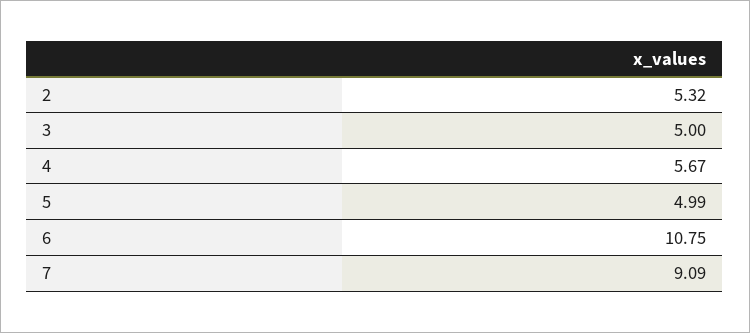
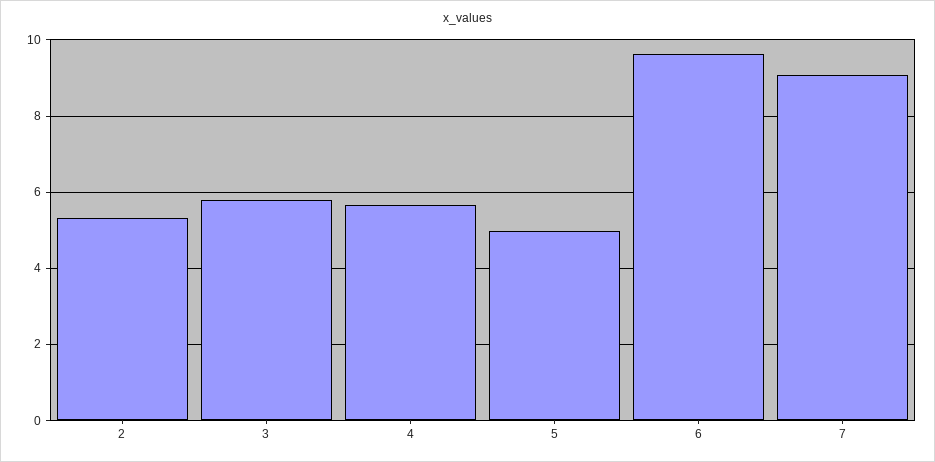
  {
    "2": 5.32,
-   "3": 5,
+   "3": 5.8,
    "4": 5.67,
    "5": 4.99,
-   "6": 10.75,
+   "6": 9.6,
    "7": 9.09
  }

